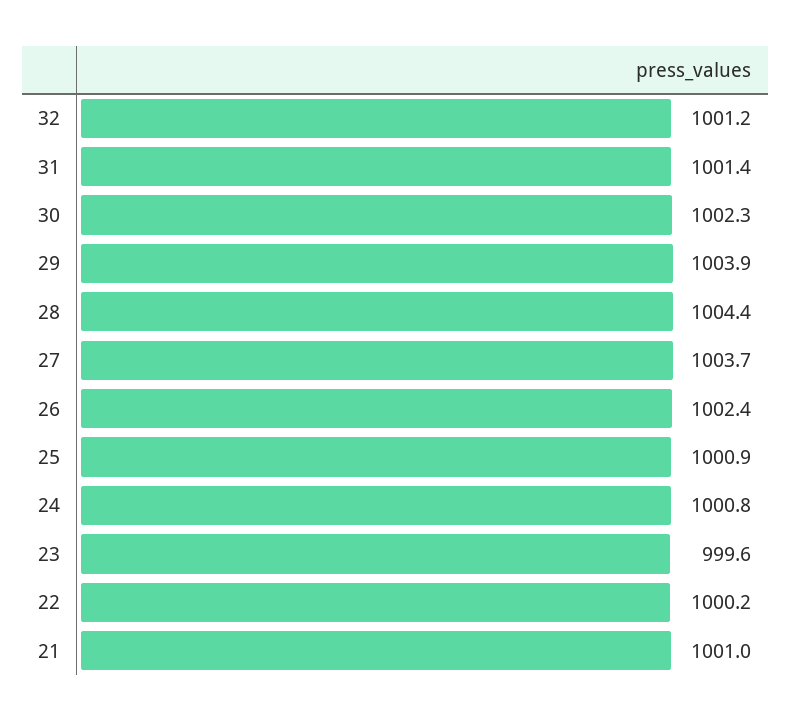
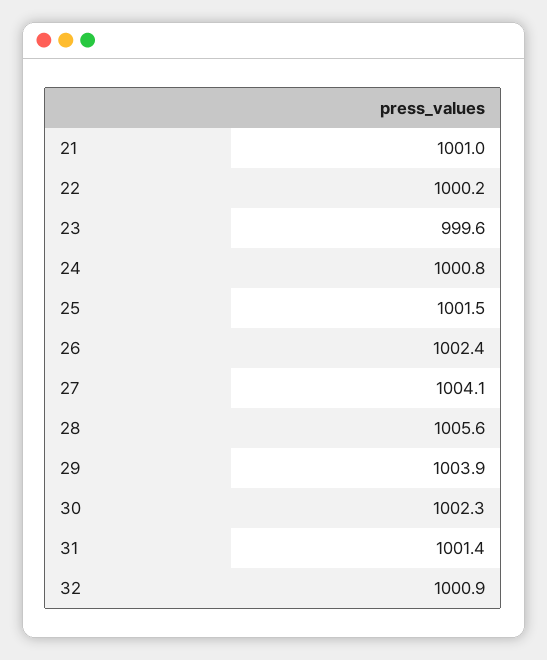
  {
-   "32": 1001.2,
+   "32": 1000.9,
    "31": 1001.4,
    "30": 1002.3,
    "29": 1003.9,
-   "28": 1004.4,
+   "28": 1005.6,
-   "27": 1003.7,
+   "27": 1004.1,
    "26": 1002.4,
-   "25": 1000.9,
+   "25": 1001.5,
    "24": 1000.8,
    "23": 999.6,
    "22": 1000.2,
    "21": 1001
  }

